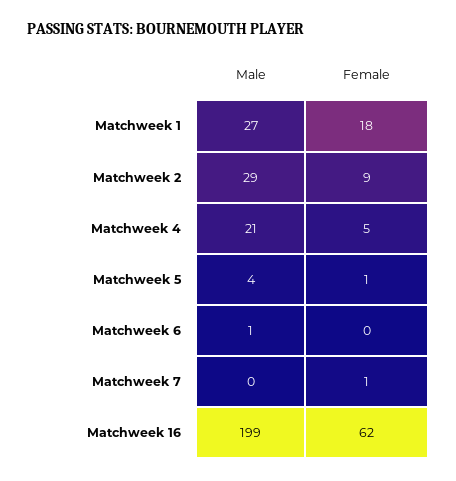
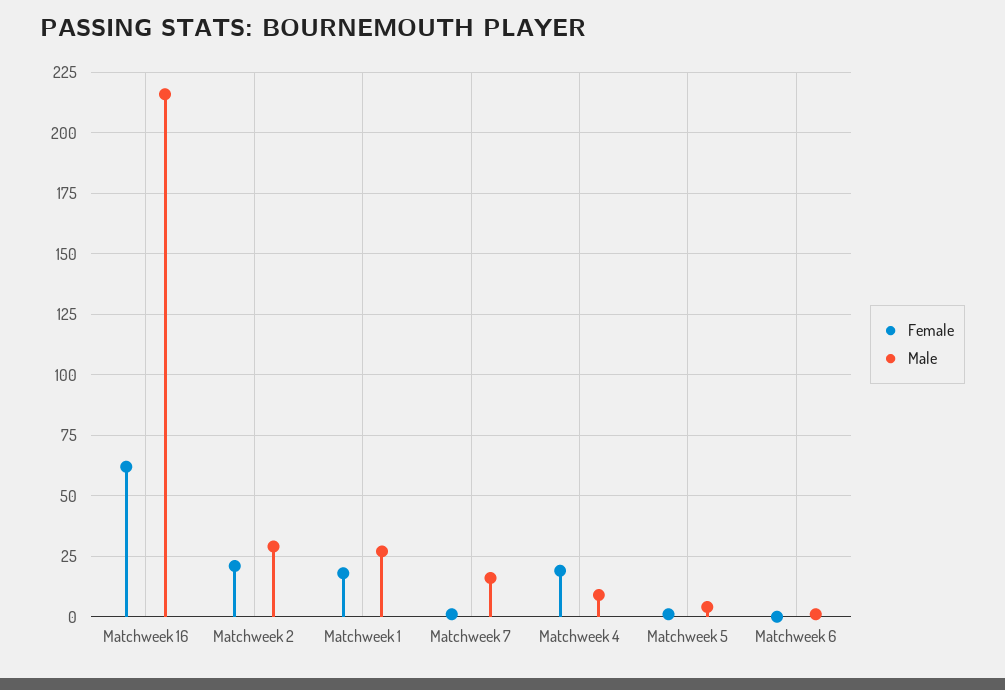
  {
    "Male": {
      "Matchweek 1": 27,
      "Matchweek 2": 29,
-     "Matchweek 4": 21,
+     "Matchweek 4": 10,
      "Matchweek 5": 4,
      "Matchweek 6": 1,
-     "Matchweek 7": 0,
+     "Matchweek 7": 15,
-     "Matchweek 16": 199
+     "Matchweek 16": 215
    },
    "Female": {
      "Matchweek 1": 18,
-     "Matchweek 2": 9,
+     "Matchweek 2": 20,
-     "Matchweek 4": 5,
+     "Matchweek 4": 20,
      "Matchweek 5": 1,
      "Matchweek 6": 0,
      "Matchweek 7": 1,
      "Matchweek 16": 62
    }
  }

